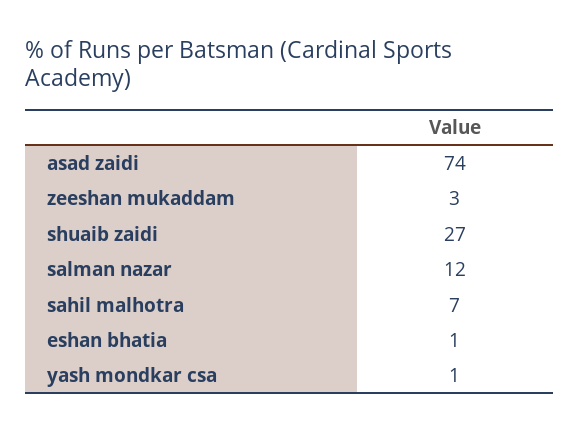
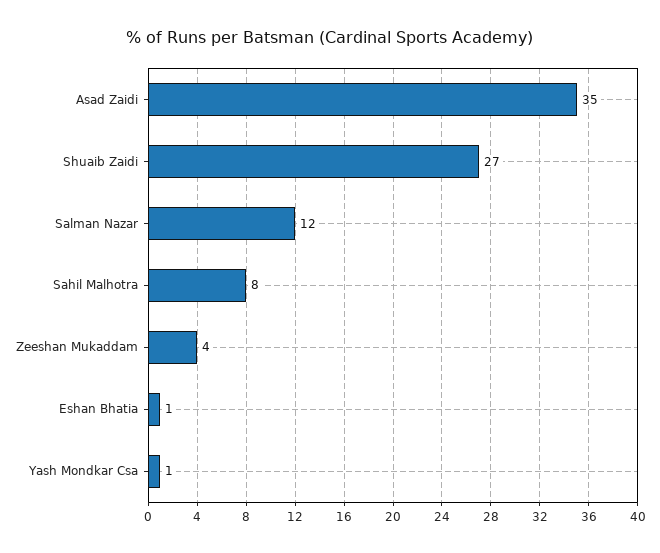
  {
-   "asad zaidi": 74,
+   "asad zaidi": 35,
-   "zeeshan mukaddam": 3,
+   "zeeshan mukaddam": 4,
    "shuaib zaidi": 27,
    "salman nazar": 12,
-   "sahil malhotra": 7,
+   "sahil malhotra": 8,
    "eshan bhatia": 1,
    "yash mondkar csa": 1
  }

